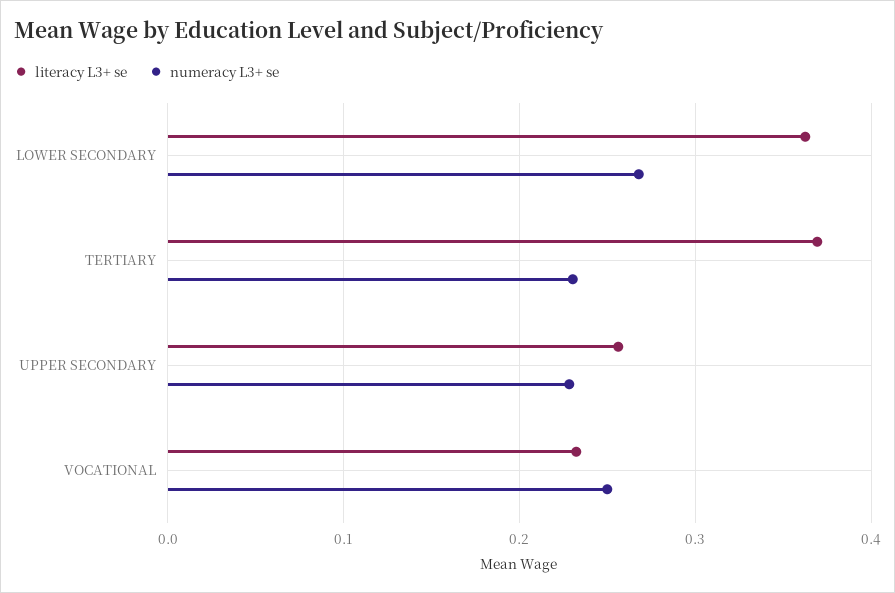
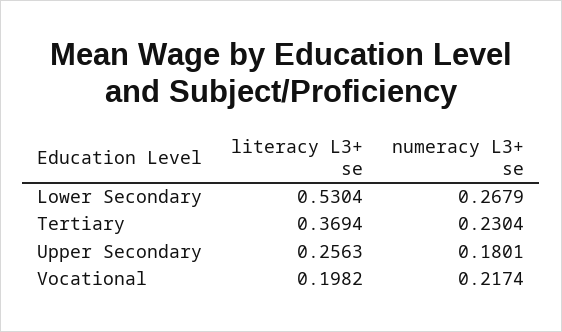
  {
    "literacy L3+ se": {
-     "LOWER SECONDARY": 0.36,
+     "LOWER SECONDARY": 0.5304,
      "TERTIARY": 0.3694,
      "UPPER SECONDARY": 0.2563,
-     "VOCATIONAL": 0.23
+     "VOCATIONAL": 0.1982
    },
    "numeracy L3+ se": {
      "LOWER SECONDARY": 0.2679,
      "TERTIARY": 0.2304,
-     "UPPER SECONDARY": 0.23,
+     "UPPER SECONDARY": 0.1801,
-     "VOCATIONAL": 0.25
+     "VOCATIONAL": 0.2174
    }
  }

